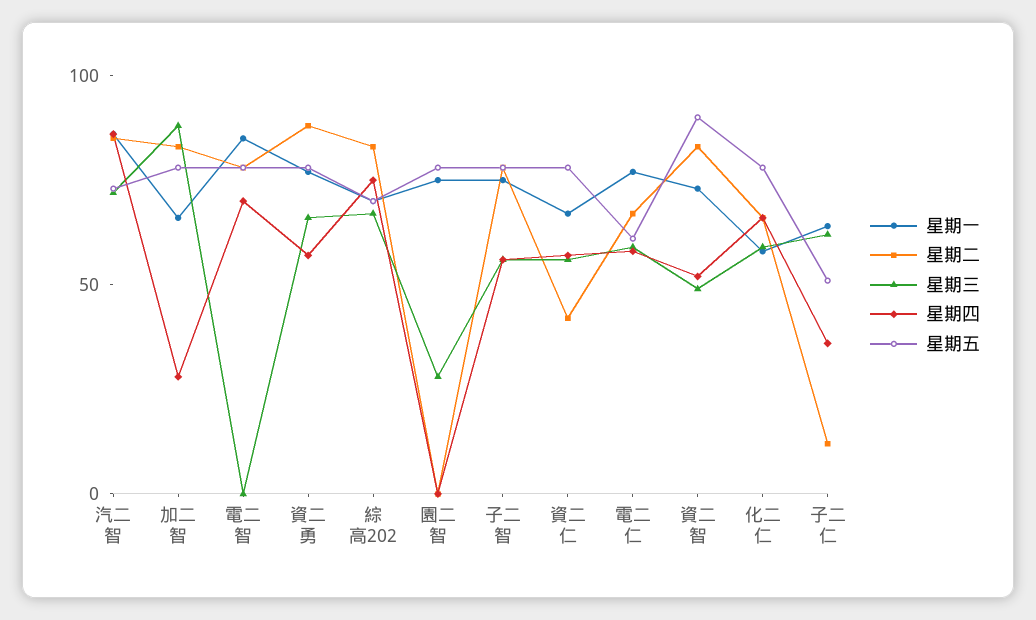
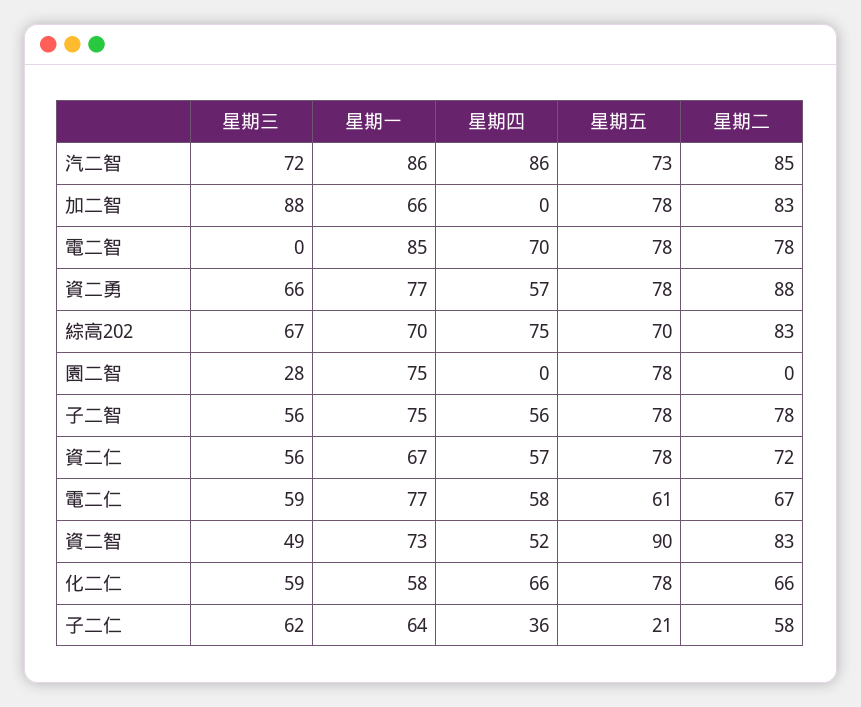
  {
    "星期一": {
      "汽二智": 86,
      "加二智": 66,
      "電二智": 85,
      "資二勇": 77,
      "綜高202": 70,
      "園二智": 75,
      "子二智": 75,
      "資二仁": 67,
      "電二仁": 77,
      "資二智": 73,
      "化二仁": 58,
      "子二仁": 64
    },
    "星期二": {
      "汽二智": 85,
      "加二智": 83,
      "電二智": 78,
      "資二勇": 88,
      "綜高202": 83,
      "園二智": 0,
      "子二智": 78,
-     "資二仁": 40,
+     "資二仁": 72,
      "電二仁": 67,
      "資二智": 83,
      "化二仁": 66,
-     "子二仁": 10
+     "子二仁": 58
    },
    "星期三": {
      "汽二智": 72,
      "加二智": 88,
      "電二智": 0,
      "資二勇": 66,
      "綜高202": 67,
      "園二智": 28,
      "子二智": 56,
      "資二仁": 56,
      "電二仁": 59,
      "資二智": 49,
      "化二仁": 59,
      "子二仁": 62
    },
    "星期四": {
      "汽二智": 86,
-     "加二智": 30,
+     "加二智": 0,
      "電二智": 70,
      "資二勇": 57,
      "綜高202": 75,
      "園二智": 0,
      "子二智": 56,
      "資二仁": 57,
      "電二仁": 58,
      "資二智": 52,
      "化二仁": 66,
      "子二仁": 36
    },
    "星期五": {
      "汽二智": 73,
      "加二智": 78,
      "電二智": 78,
      "資二勇": 78,
      "綜高202": 70,
      "園二智": 78,
      "子二智": 78,
      "資二仁": 78,
      "電二仁": 61,
      "資二智": 90,
      "化二仁": 78,
-     "子二仁": 50
+     "子二仁": 21
    }
  }

